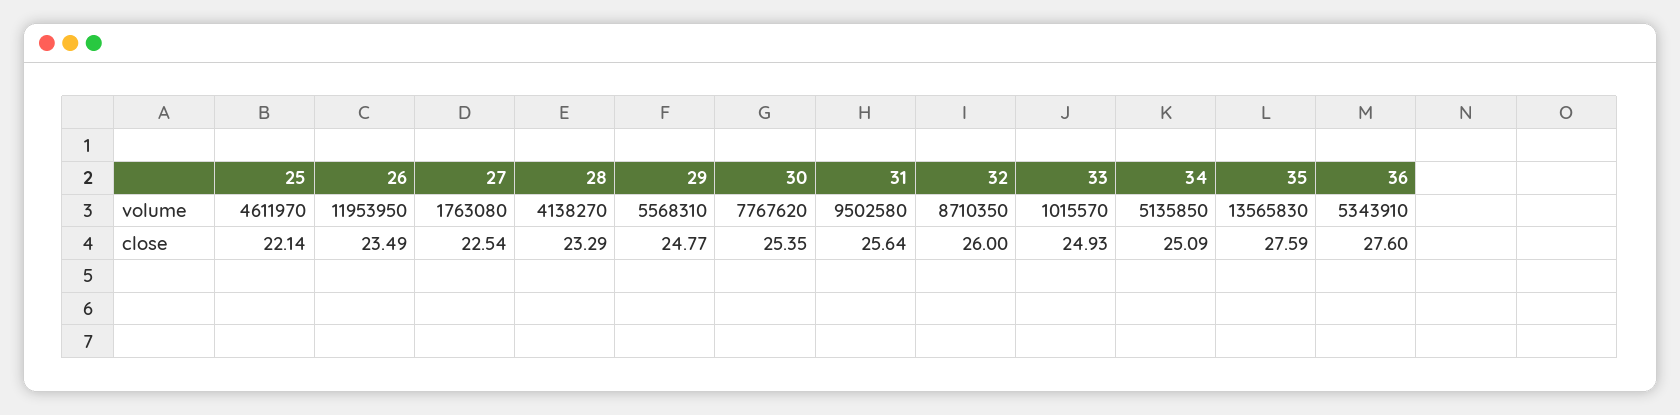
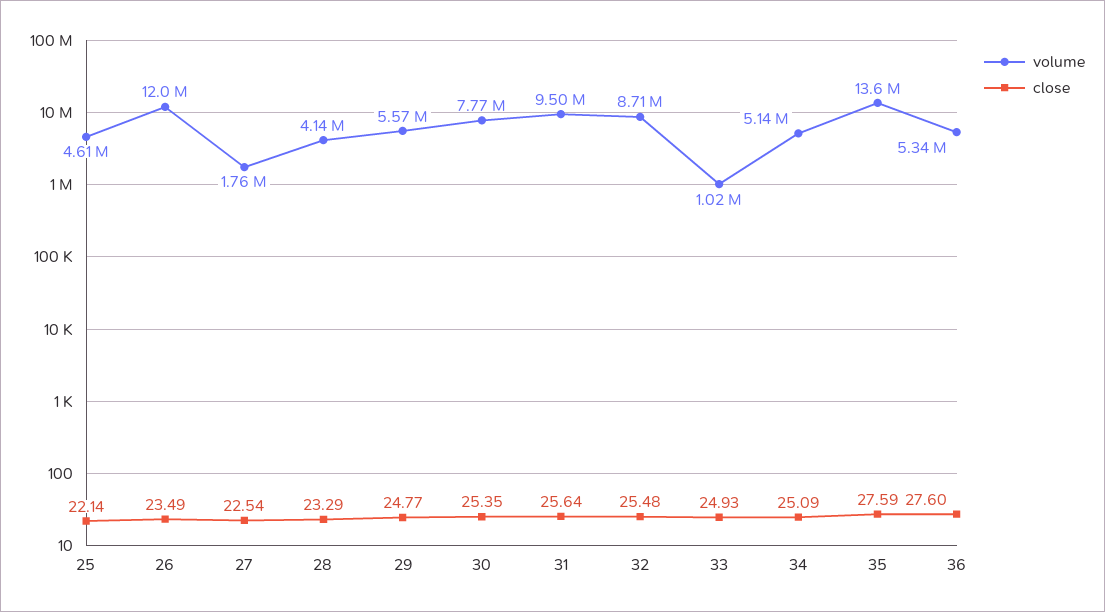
  {
    "volume": {
      "25": 4611970,
      "26": 11953950,
      "27": 1763080,
      "28": 4138270,
      "29": 5568310,
      "30": 7767620,
      "31": 9502580,
      "32": 8710350,
      "33": 1015570,
      "34": 5135850,
      "35": 13565830,
      "36": 5343910
    },
    "close": {
      "25": 22.14,
      "26": 23.49,
      "27": 22.54,
      "28": 23.29,
      "29": 24.77,
      "30": 25.35,
      "31": 25.64,
-     "32": 26,
+     "32": 25.48,
      "33": 24.93,
      "34": 25.09,
      "35": 27.59,
      "36": 27.6
    }
  }

